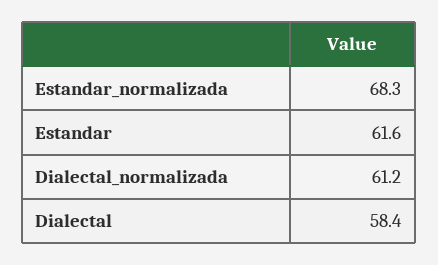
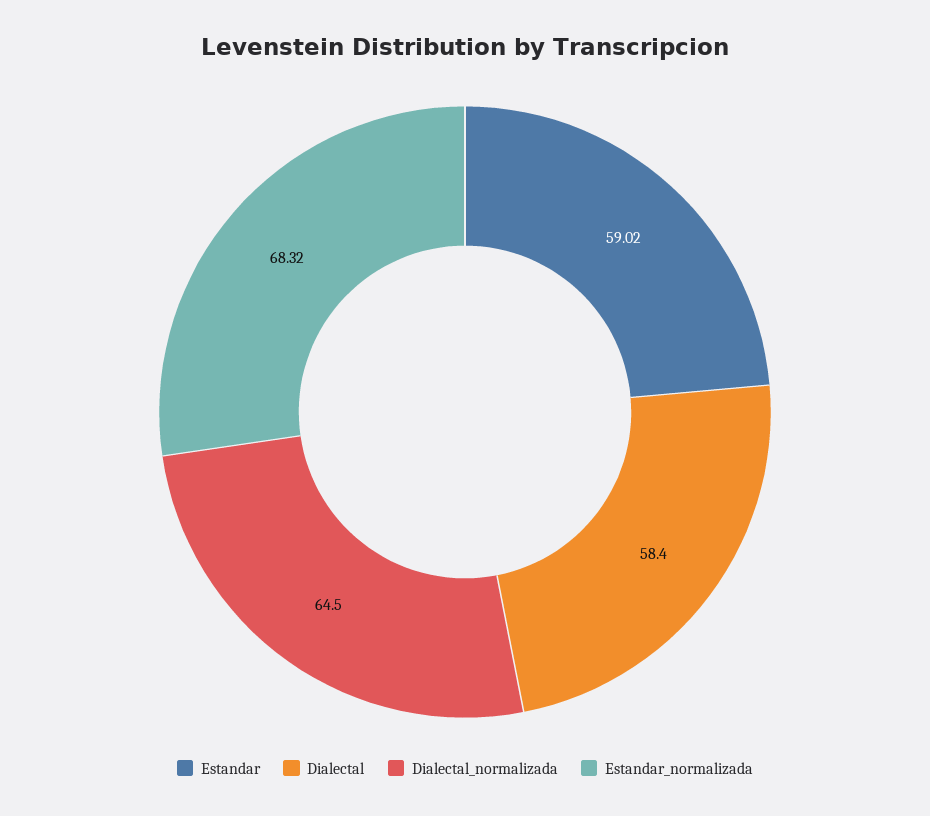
  {
    "Estandar_normalizada": 68.32,
-   "Estandar": 61.6,
+   "Estandar": 59.02,
-   "Dialectal_normalizada": 61.2,
+   "Dialectal_normalizada": 64.5,
    "Dialectal": 58.4
  }

